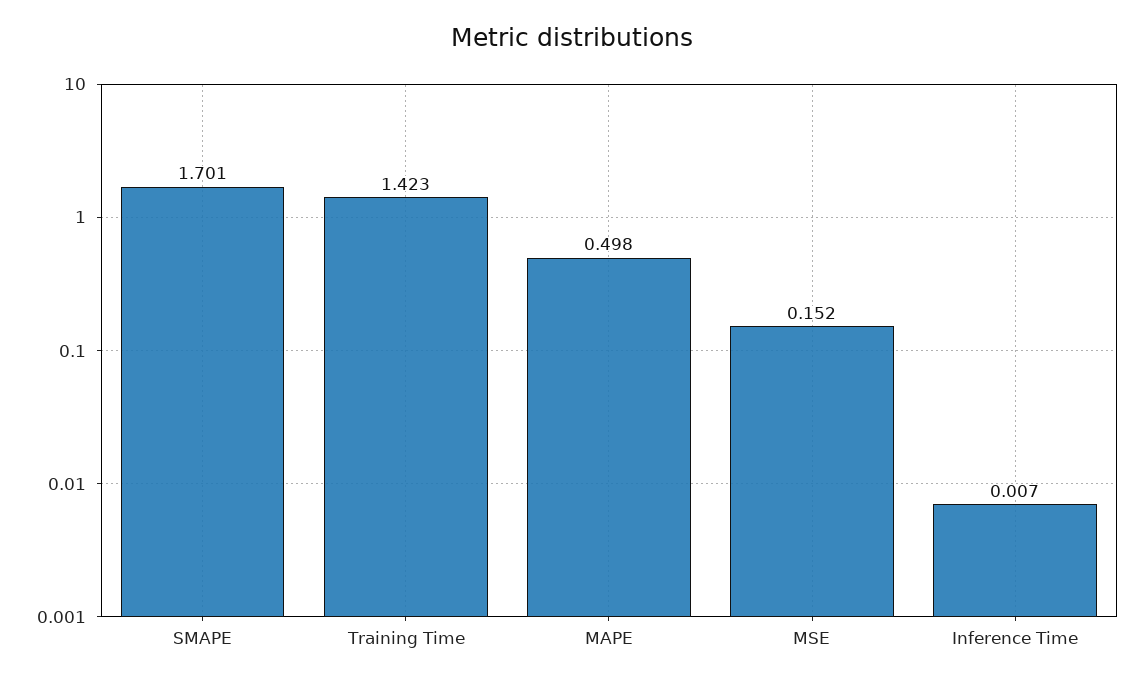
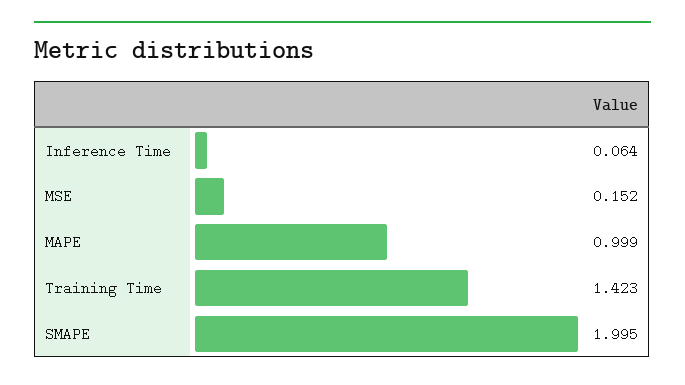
  {
-   "SMAPE": 1.701,
+   "SMAPE": 1.995,
    "Training Time": 1.423,
-   "MAPE": 0.498,
+   "MAPE": 0.999,
    "MSE": 0.152,
-   "Inference Time": 0.007
+   "Inference Time": 0.064
  }

